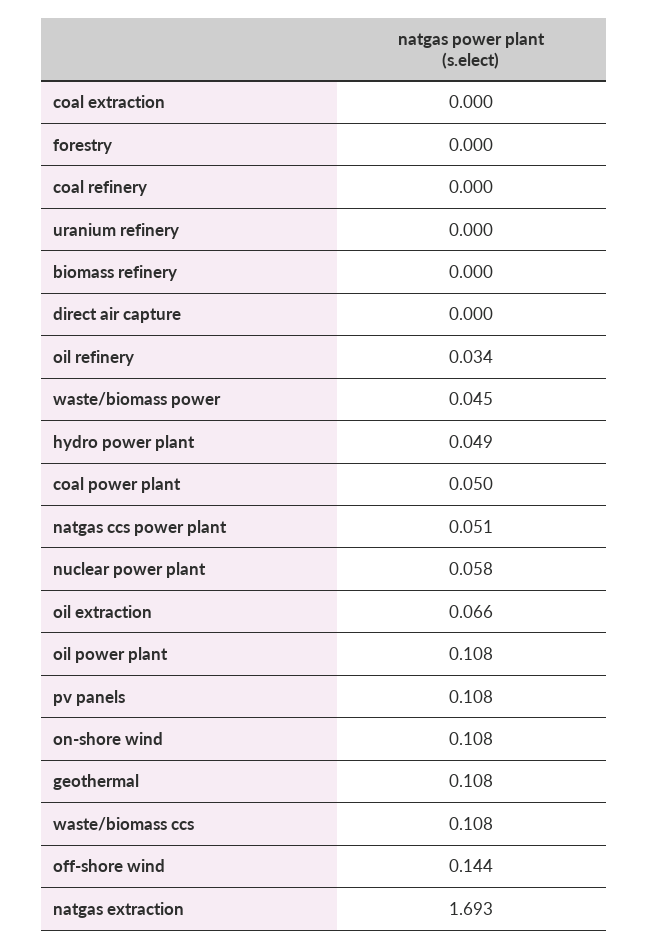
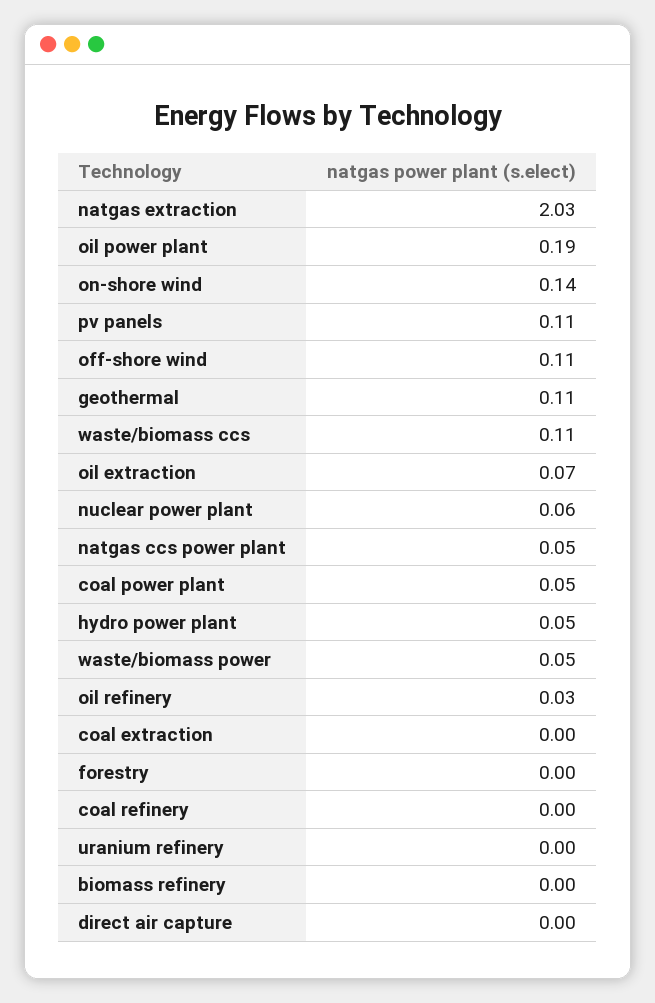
  {
    "coal extraction": 0,
    "forestry": 0,
    "coal refinery": 0,
    "uranium refinery": 0,
    "biomass refinery": 0,
    "direct air capture": 0,
    "oil refinery": 0.034,
    "waste/biomass power": 0.045,
    "hydro power plant": 0.049,
    "coal power plant": 0.05,
    "natgas ccs power plant": 0.051,
    "nuclear power plant": 0.058,
    "oil extraction": 0.066,
-   "oil power plant": 0.108,
+   "oil power plant": 0.19,
    "pv panels": 0.108,
-   "on-shore wind": 0.108,
+   "on-shore wind": 0.14,
    "geothermal": 0.108,
    "waste/biomass ccs": 0.108,
-   "off-shore wind": 0.144,
+   "off-shore wind": 0.11,
-   "natgas extraction": 1.693
+   "natgas extraction": 2.03
  }

